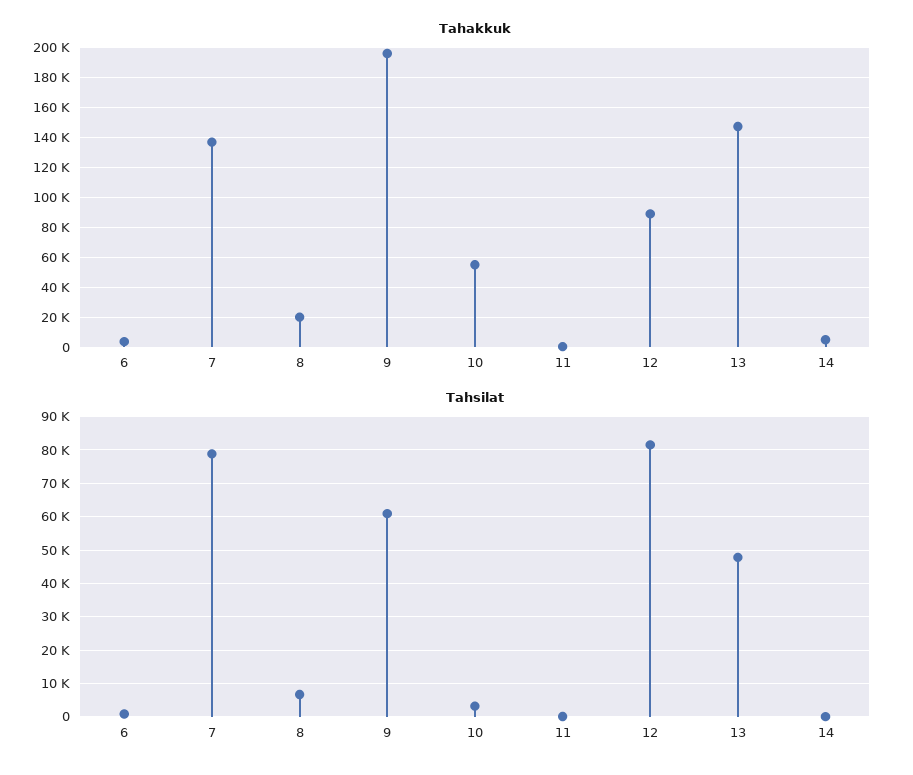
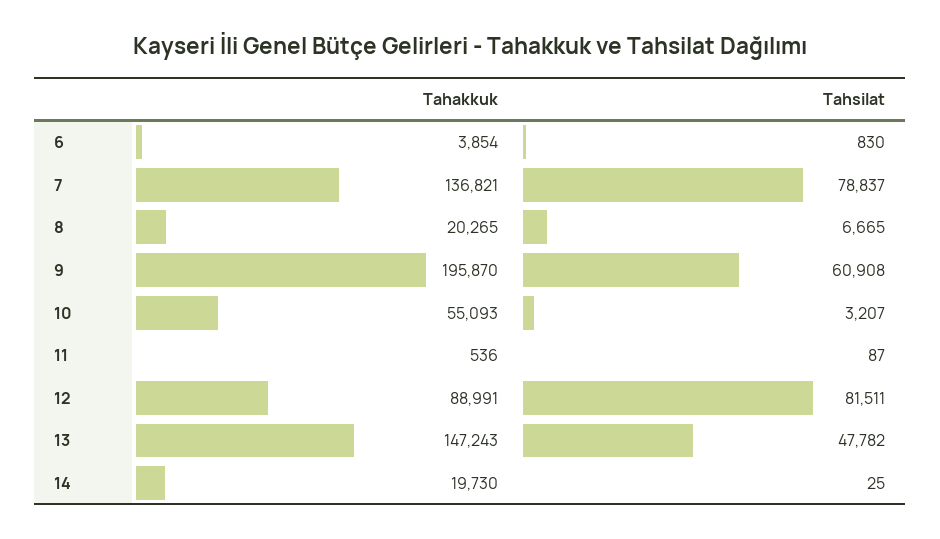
  {
    "Tahakkuk": {
      "6": 3854,
      "7": 136821,
      "8": 20265,
      "9": 195870,
      "10": 55093,
      "11": 536,
      "12": 88991,
      "13": 147243,
-     "14": 5000
+     "14": 19730
    },
    "Tahsilat": {
      "6": 830,
      "7": 78837,
      "8": 6665,
      "9": 60908,
      "10": 3207,
      "11": 87,
      "12": 81511,
      "13": 47782,
      "14": 25
    }
  }

